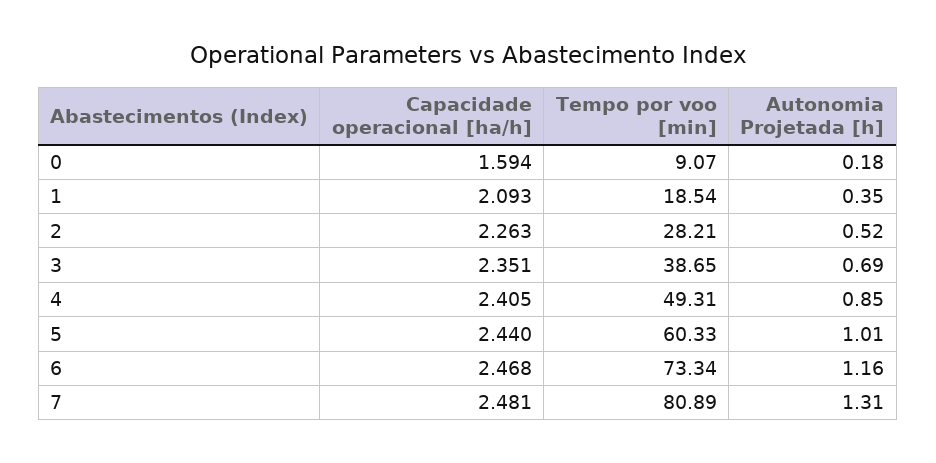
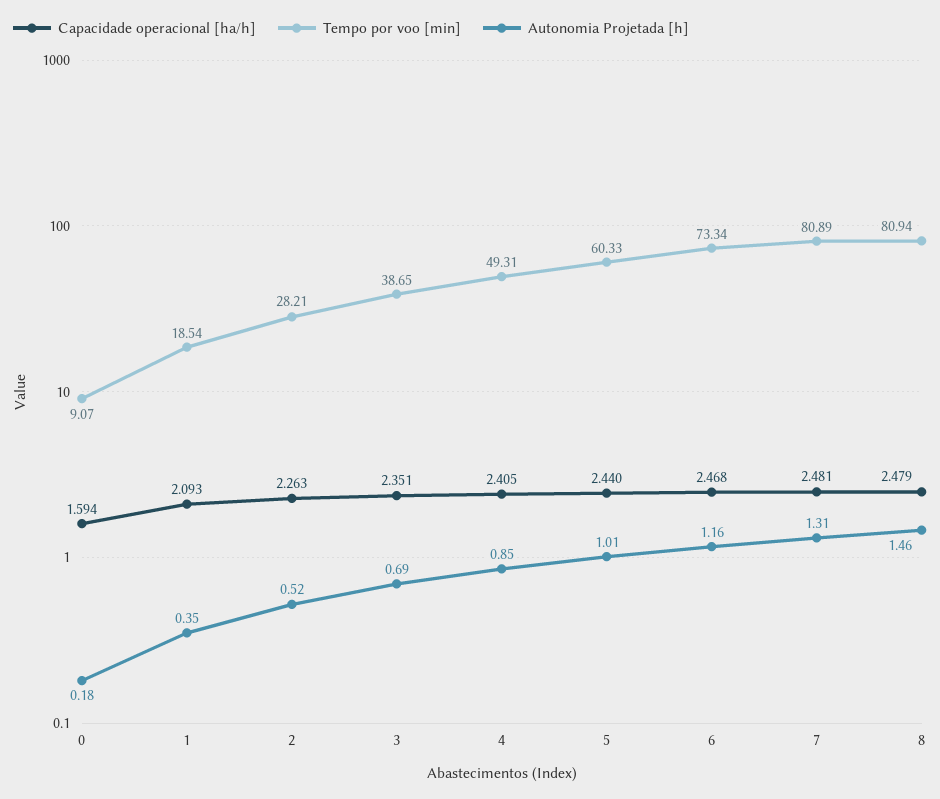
  {
    "Capacidade operacional [ha/h]": {
      "0": 1.594,
      "1": 2.093,
      "2": 2.263,
      "3": 2.351,
      "4": 2.405,
      "5": 2.44,
      "6": 2.468,
-     "7": 2.481
+     "7": 2.481,
+     "8": 2.479
    },
    "Tempo por voo [min]": {
      "0": 9.07,
      "1": 18.54,
      "2": 28.21,
      "3": 38.65,
      "4": 49.31,
      "5": 60.33,
      "6": 73.34,
-     "7": 80.89
+     "7": 80.89,
+     "8": 80.94
    },
    "Autonomia Projetada [h]": {
      "0": 0.18,
      "1": 0.35,
      "2": 0.52,
      "3": 0.69,
      "4": 0.85,
      "5": 1.01,
      "6": 1.16,
-     "7": 1.31
+     "7": 1.31,
+     "8": 1.46
    }
  }

